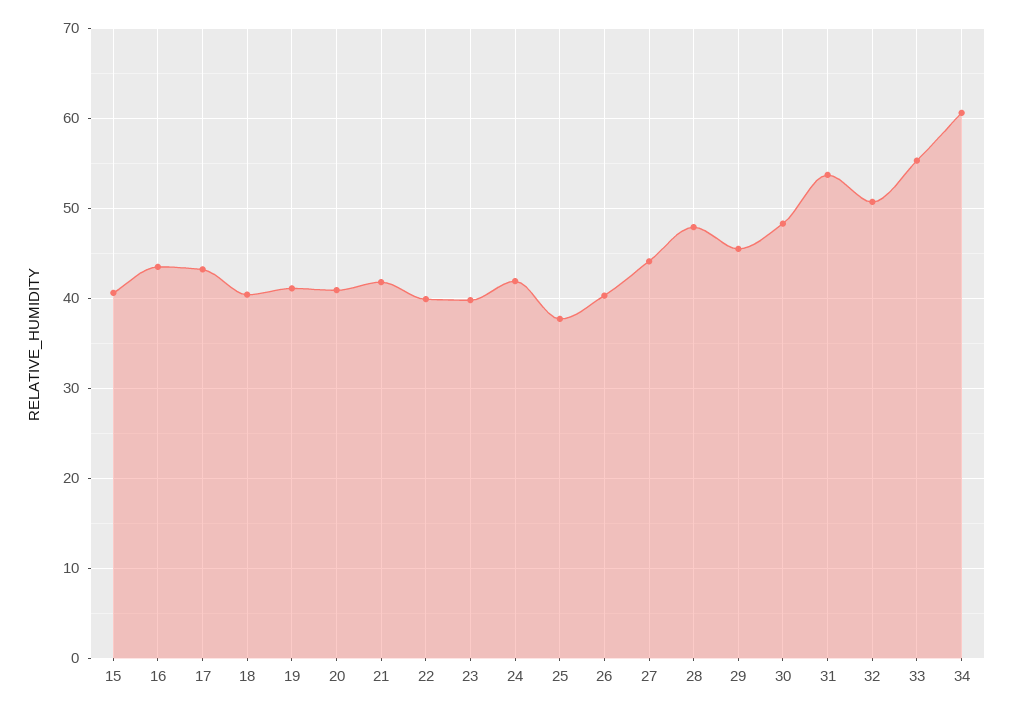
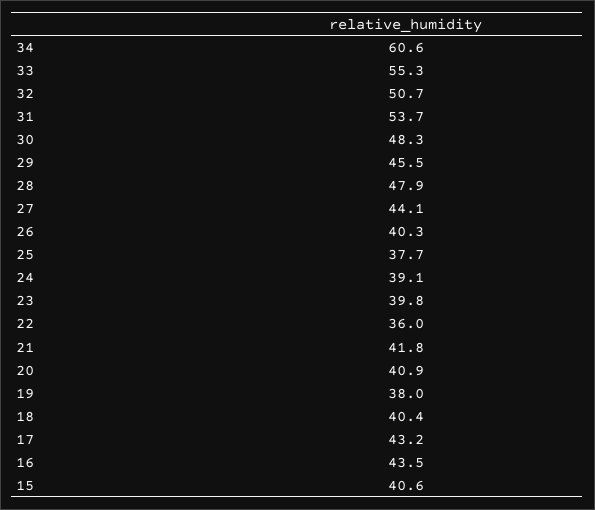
  {
    "15": 40.6,
    "16": 43.5,
    "17": 43.2,
    "18": 40.4,
-   "19": 41,
+   "19": 38,
    "20": 40.9,
    "21": 41.8,
-   "22": 40,
+   "22": 36,
    "23": 39.8,
-   "24": 42,
+   "24": 39.1,
    "25": 37.7,
    "26": 40.3,
    "27": 44.1,
    "28": 47.9,
    "29": 45.5,
    "30": 48.3,
    "31": 53.7,
    "32": 50.7,
    "33": 55.3,
    "34": 60.6
  }

